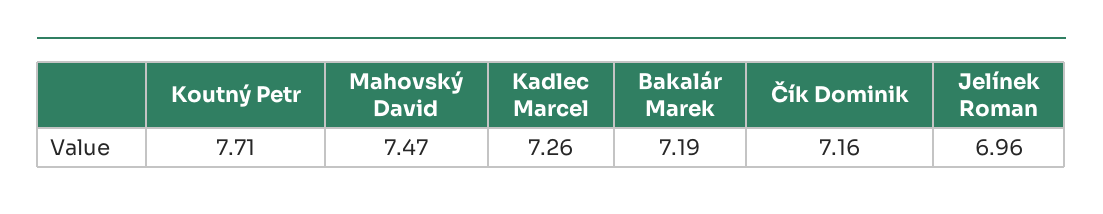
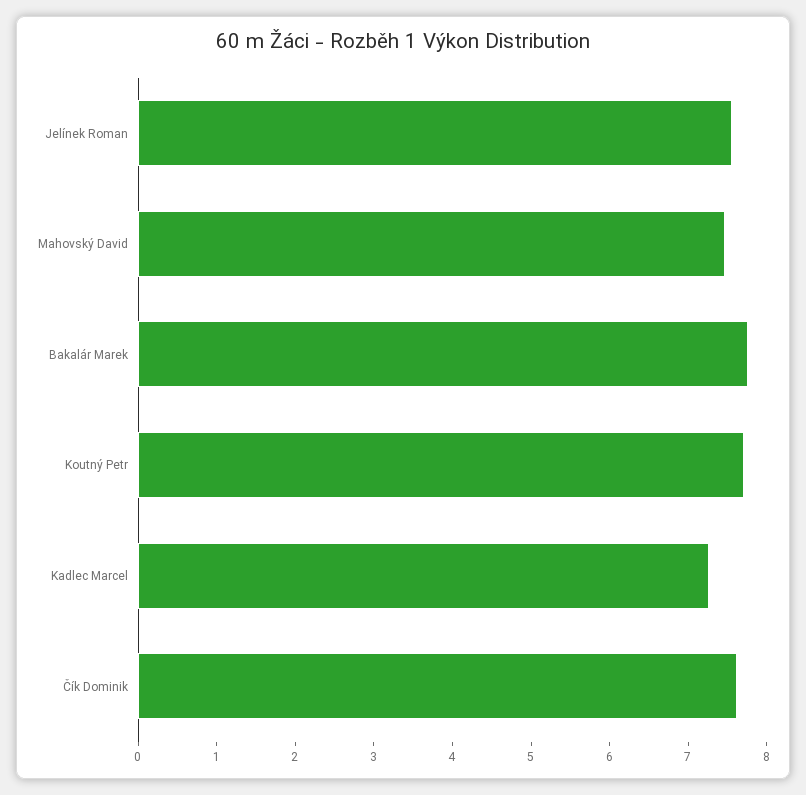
  {
    "Koutný Petr": 7.71,
    "Mahovský David": 7.47,
    "Kadlec Marcel": 7.26,
-   "Bakalár Marek": 7.19,
+   "Bakalár Marek": 7.8,
-   "Čík Dominik": 7.16,
+   "Čík Dominik": 7.6,
-   "Jelínek Roman": 6.96
+   "Jelínek Roman": 7.6
  }

